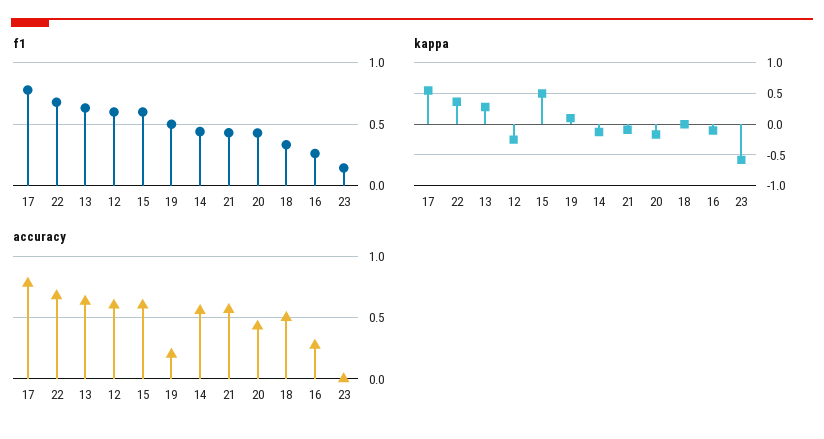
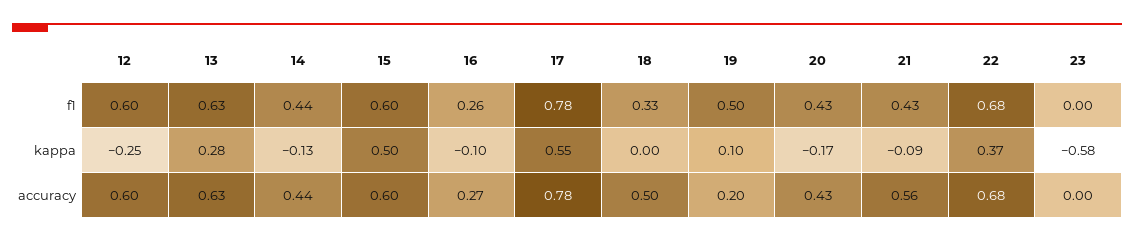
  {
    "f1": {
      "17": 0.78,
      "22": 0.68,
      "13": 0.63,
      "12": 0.6,
      "15": 0.6,
      "19": 0.5,
      "14": 0.44,
      "21": 0.43,
      "20": 0.43,
      "18": 0.33,
      "16": 0.26,
-     "23": 0.15
+     "23": 0
    },
    "kappa": {
      "17": 0.55,
      "22": 0.37,
      "13": 0.28,
      "12": -0.25,
      "15": 0.5,
      "19": 0.1,
      "14": -0.13,
      "21": -0.09,
      "20": -0.17,
      "18": 0,
      "16": -0.1,
      "23": -0.58
    },
    "accuracy": {
      "17": 0.78,
      "22": 0.68,
      "13": 0.63,
      "12": 0.6,
      "15": 0.6,
      "19": 0.2,
-     "14": 0.55,
+     "14": 0.44,
      "21": 0.56,
      "20": 0.43,
      "18": 0.5,
      "16": 0.27,
      "23": 0
    }
  }

